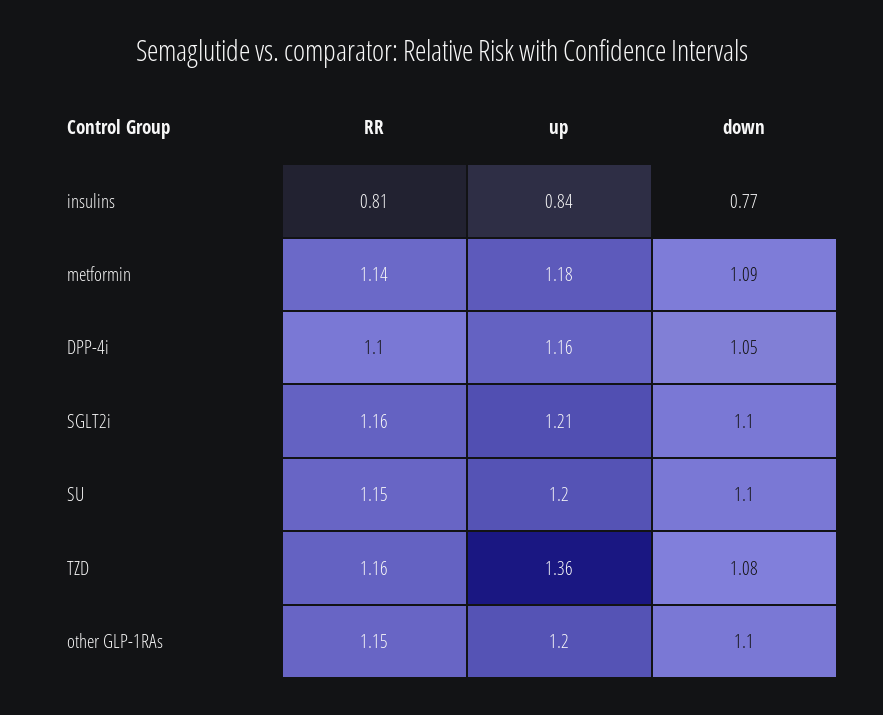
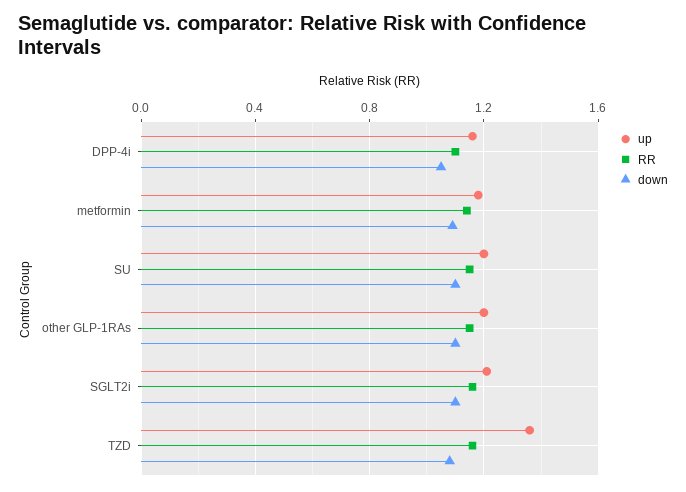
  {
    "RR": {
-     "insulins": 0.81,
      "metformin": 1.14,
      "DPP-4i": 1.1,
      "SGLT2i": 1.16,
      "SU": 1.15,
      "TZD": 1.16,
      "other GLP-1RAs": 1.15
    },
    "up": {
-     "insulins": 0.84,
      "metformin": 1.18,
      "DPP-4i": 1.16,
      "SGLT2i": 1.21,
      "SU": 1.2,
      "TZD": 1.36,
      "other GLP-1RAs": 1.2
    },
    "down": {
-     "insulins": 0.77,
      "metformin": 1.09,
      "DPP-4i": 1.05,
      "SGLT2i": 1.1,
      "SU": 1.1,
      "TZD": 1.08,
      "other GLP-1RAs": 1.1
    }
  }

